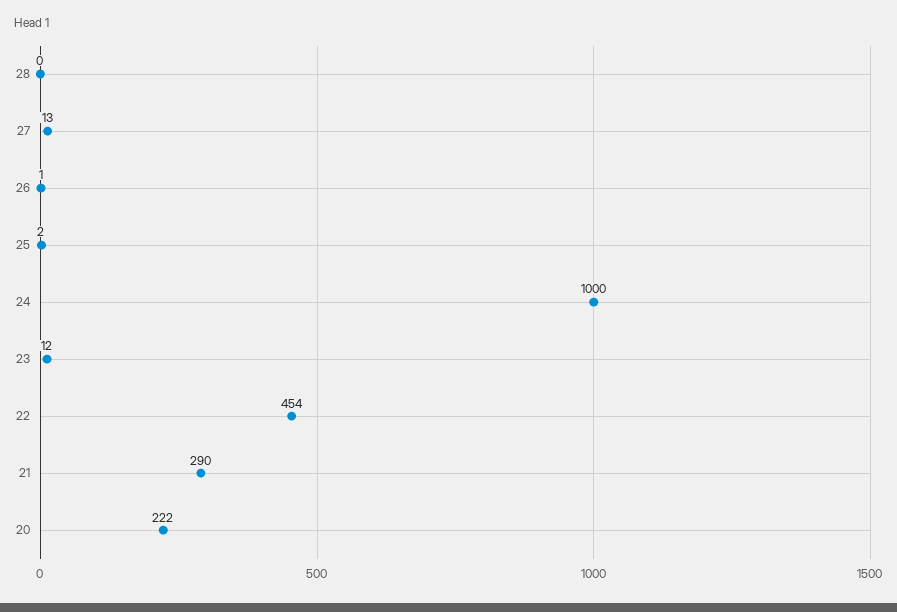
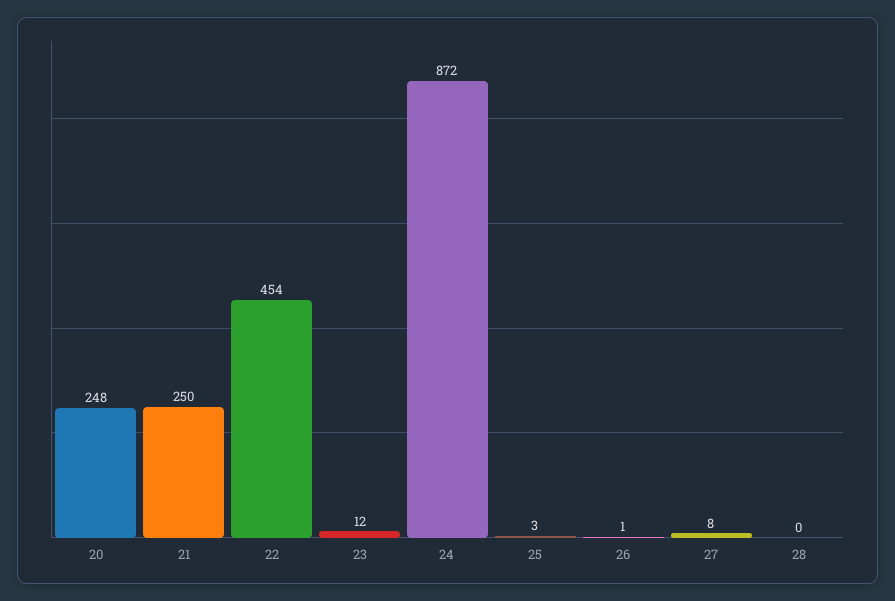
  {
    "28": 0,
-   "27": 13,
+   "27": 8,
    "26": 1,
-   "25": 2,
+   "25": 3,
-   "24": 1000,
+   "24": 872,
    "23": 12,
    "22": 454,
-   "21": 290,
+   "21": 250,
-   "20": 222
+   "20": 248
  }

